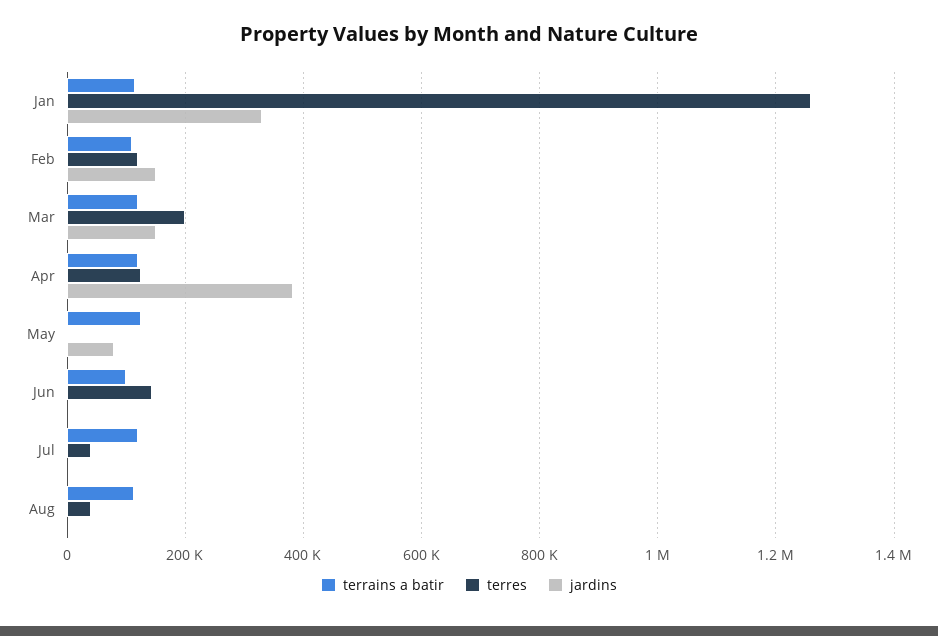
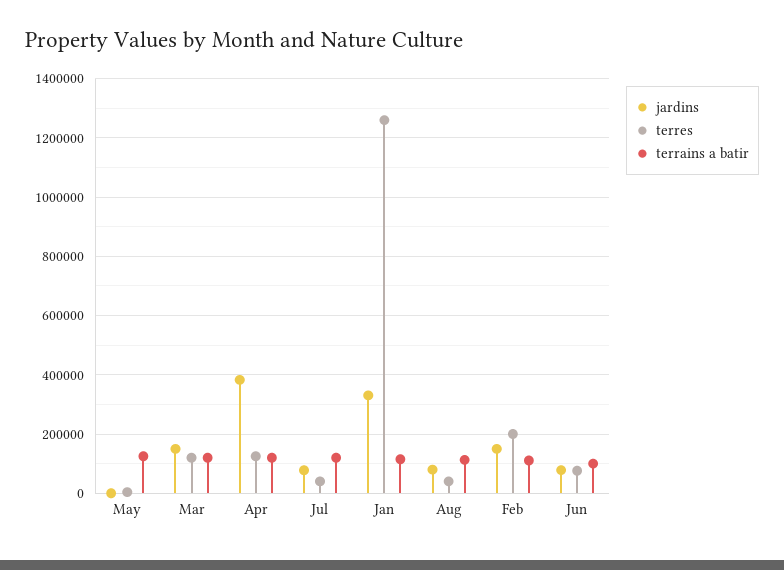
  {
    "terrains a batir": {
      "Jan": 120000,
      "Feb": 120000,
      "Mar": 120000,
      "Apr": 120000,
      "May": 120000,
      "Jun": 100000,
      "Jul": 120000,
      "Aug": 120000
    },
    "terres": {
      "Jan": 1260000,
-     "Feb": 120000,
+     "Feb": 200000,
-     "Mar": 200000,
+     "Mar": 125000,
      "Apr": 120000,
      "May": 0,
-     "Jun": 140000,
+     "Jun": 75000,
      "Jul": 40000,
      "Aug": 40000
    },
    "jardins": {
      "Jan": 340000,
      "Feb": 160000,
      "Mar": 160000,
      "Apr": 380000,
-     "May": 80000,
+     "May": 0,
-     "Jun": 0,
+     "Jun": 75000,
-     "Jul": 0,
+     "Jul": 75000,
-     "Aug": 0
+     "Aug": 75000
    }
  }

